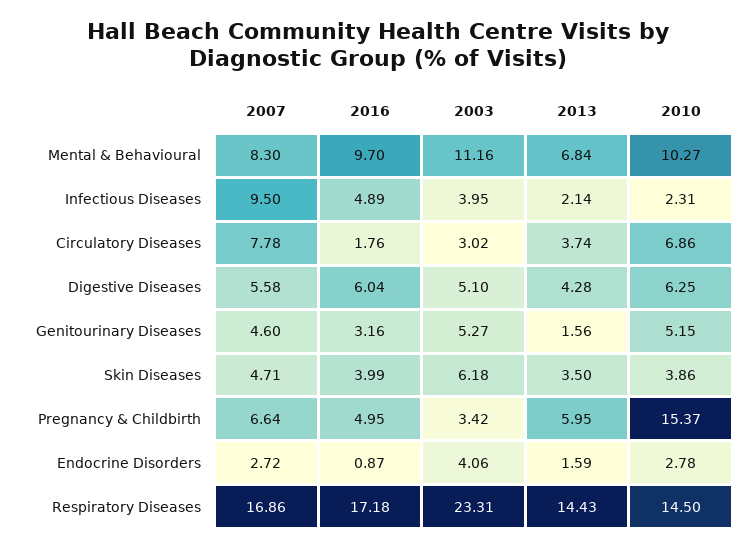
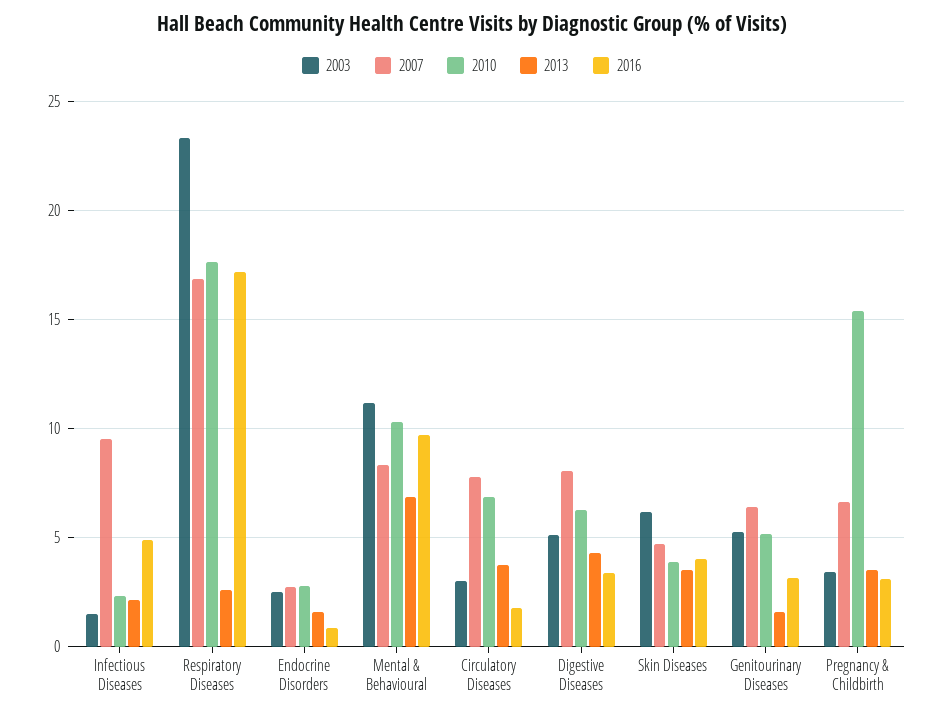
  {
    "2007": {
      "Mental & Behavioural": 8.3,
      "Infectious Diseases": 9.5,
      "Circulatory Diseases": 7.78,
-     "Digestive Diseases": 5.58,
+     "Digestive Diseases": 8,
-     "Genitourinary Diseases": 4.6,
+     "Genitourinary Diseases": 6.5,
      "Skin Diseases": 4.71,
      "Pregnancy & Childbirth": 6.64,
      "Endocrine Disorders": 2.72,
      "Respiratory Diseases": 16.86
    },
    "2016": {
      "Mental & Behavioural": 9.7,
      "Infectious Diseases": 4.89,
      "Circulatory Diseases": 1.76,
-     "Digestive Diseases": 6.04,
+     "Digestive Diseases": 3.5,
      "Genitourinary Diseases": 3.16,
      "Skin Diseases": 3.99,
-     "Pregnancy & Childbirth": 4.95,
+     "Pregnancy & Childbirth": 3,
      "Endocrine Disorders": 0.87,
      "Respiratory Diseases": 17.18
    },
    "2003": {
      "Mental & Behavioural": 11.16,
-     "Infectious Diseases": 3.95,
+     "Infectious Diseases": 1.5,
      "Circulatory Diseases": 3.02,
      "Digestive Diseases": 5.1,
      "Genitourinary Diseases": 5.27,
      "Skin Diseases": 6.18,
      "Pregnancy & Childbirth": 3.42,
-     "Endocrine Disorders": 4.06,
+     "Endocrine Disorders": 2.5,
      "Respiratory Diseases": 23.31
    },
    "2013": {
      "Mental & Behavioural": 6.84,
      "Infectious Diseases": 2.14,
      "Circulatory Diseases": 3.74,
      "Digestive Diseases": 4.28,
      "Genitourinary Diseases": 1.56,
      "Skin Diseases": 3.5,
-     "Pregnancy & Childbirth": 5.95,
+     "Pregnancy & Childbirth": 3.5,
      "Endocrine Disorders": 1.59,
-     "Respiratory Diseases": 14.43
+     "Respiratory Diseases": 2.5
    },
    "2010": {
      "Mental & Behavioural": 10.27,
      "Infectious Diseases": 2.31,
      "Circulatory Diseases": 6.86,
      "Digestive Diseases": 6.25,
      "Genitourinary Diseases": 5.15,
      "Skin Diseases": 3.86,
      "Pregnancy & Childbirth": 15.37,
      "Endocrine Disorders": 2.78,
-     "Respiratory Diseases": 14.5
+     "Respiratory Diseases": 17.5
    }
  }

